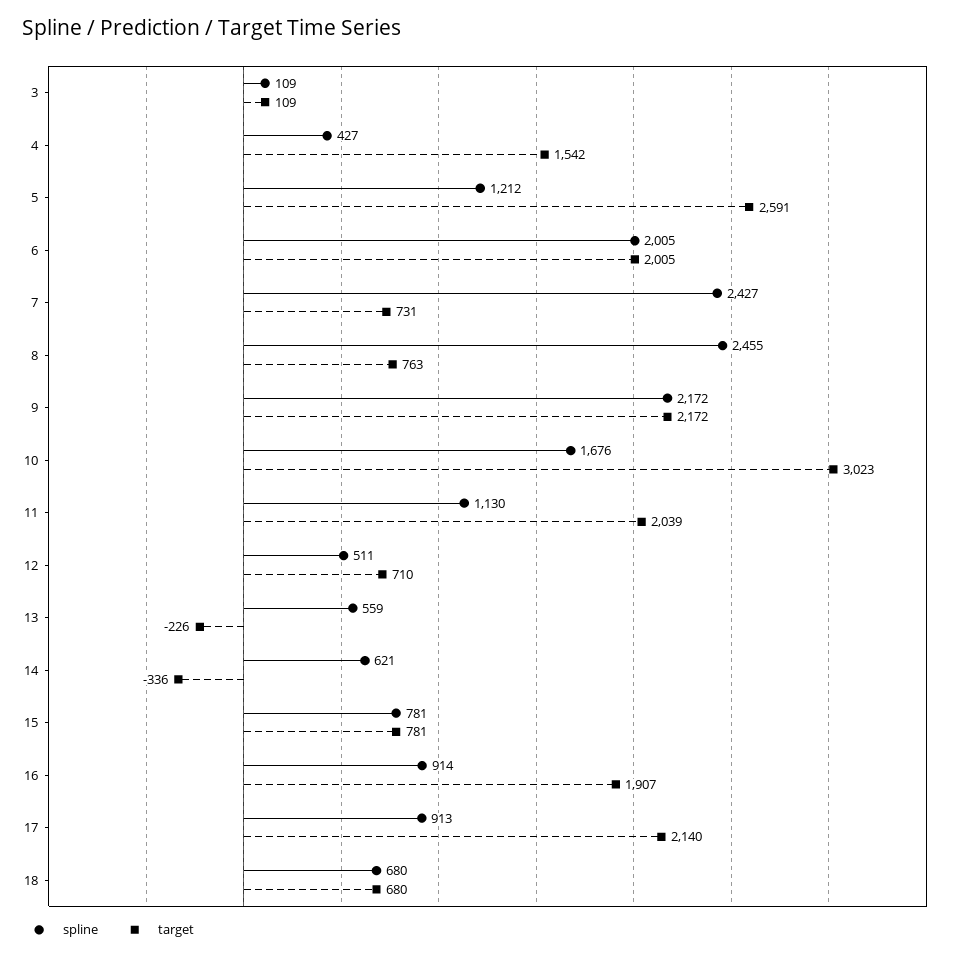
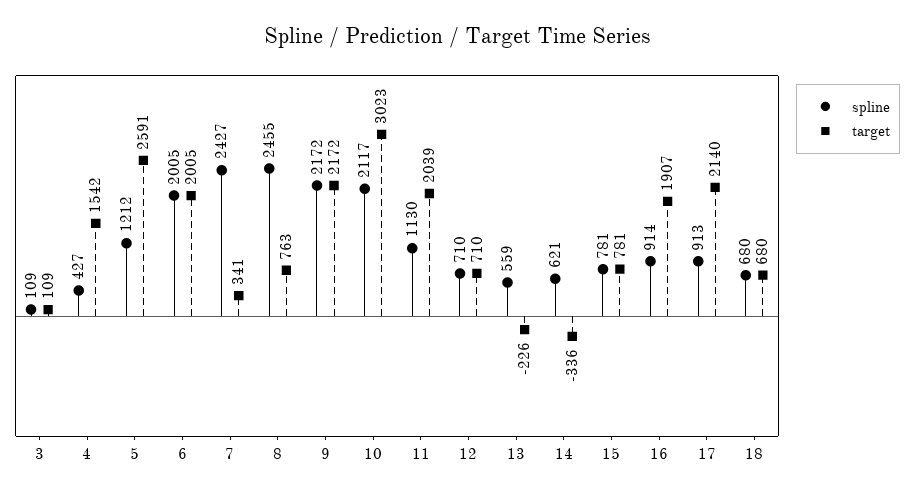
  {
    "spline": {
      "3": 109,
      "4": 427,
      "5": 1212,
      "6": 2005,
      "7": 2427,
      "8": 2455,
      "9": 2172,
-     "10": 1676,
+     "10": 2117,
      "11": 1130,
-     "12": 511,
+     "12": 710,
      "13": 559,
      "14": 621,
      "15": 781,
      "16": 914,
      "17": 913,
      "18": 680
    },
    "target": {
      "3": 109,
      "4": 1542,
      "5": 2591,
      "6": 2005,
-     "7": 731,
+     "7": 341,
      "8": 763,
      "9": 2172,
      "10": 3023,
      "11": 2039,
      "12": 710,
      "13": -226,
      "14": -336,
      "15": 781,
      "16": 1907,
      "17": 2140,
      "18": 680
    }
  }

